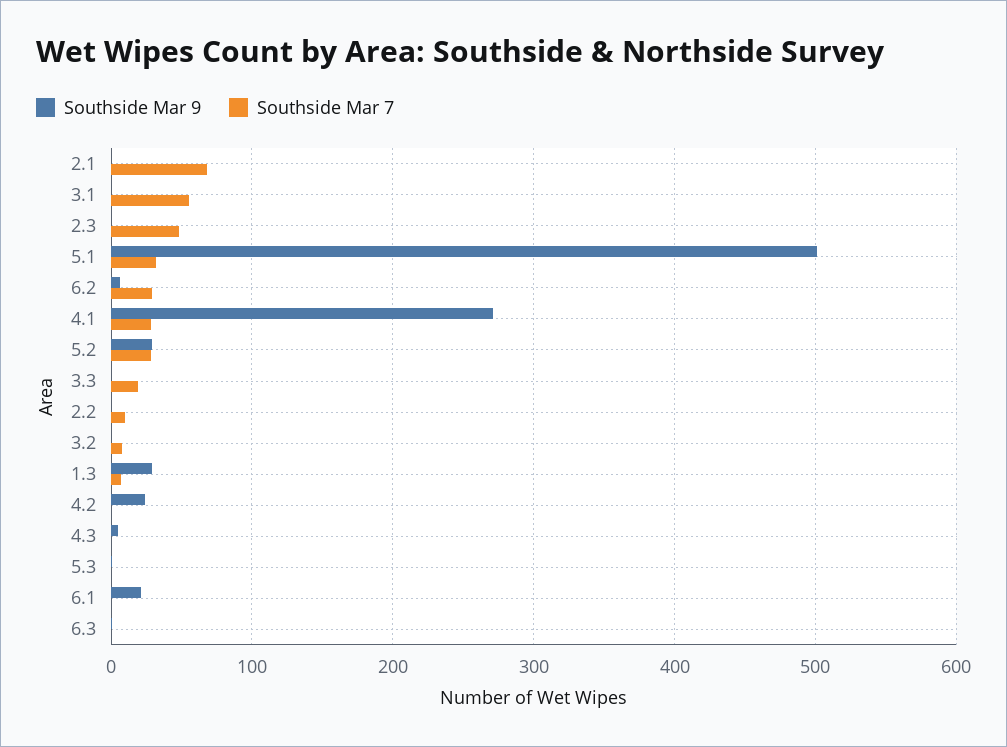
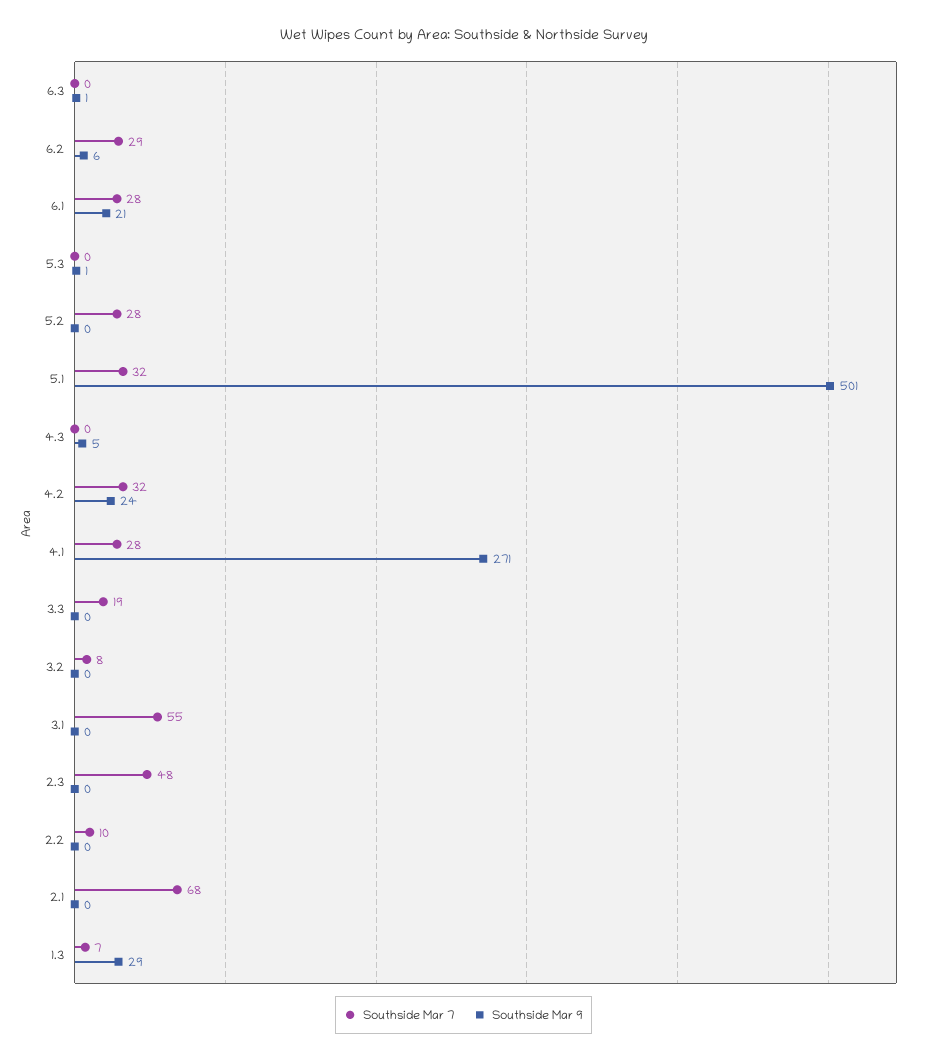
  {
    "Southside Mar 9": {
      "2.1": 0,
      "3.1": 0,
      "2.3": 0,
      "5.1": 501,
      "6.2": 6,
      "4.1": 271,
-     "5.2": 30,
+     "5.2": 0,
      "3.3": 0,
      "2.2": 0,
      "3.2": 0,
      "1.3": 29,
      "4.2": 24,
      "4.3": 5,
      "5.3": 1,
      "6.1": 21,
      "6.3": 1
    },
    "Southside Mar 7": {
      "2.1": 68,
      "3.1": 55,
      "2.3": 48,
      "5.1": 32,
      "6.2": 29,
      "4.1": 28,
      "5.2": 28,
      "3.3": 19,
      "2.2": 10,
      "3.2": 8,
      "1.3": 7,
-     "4.2": 0,
+     "4.2": 32,
      "4.3": 0,
      "5.3": 0,
-     "6.1": 0,
+     "6.1": 28,
      "6.3": 0
    }
  }

